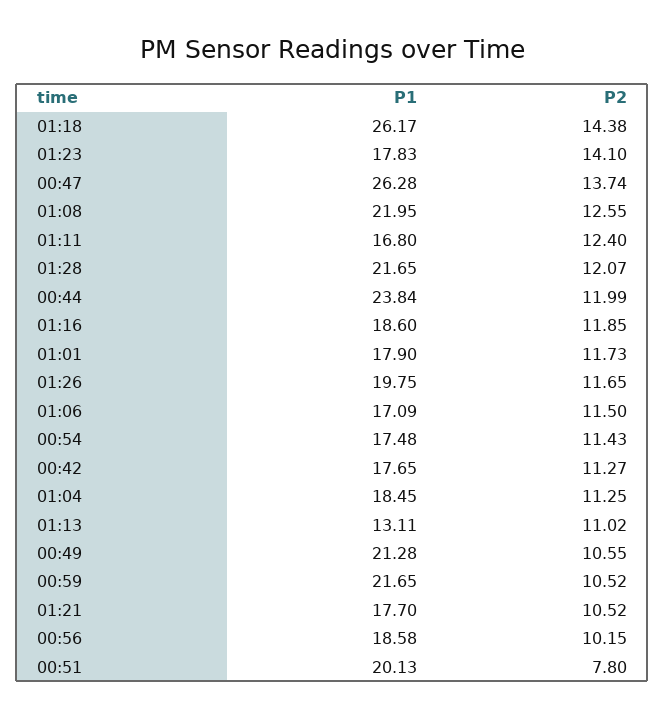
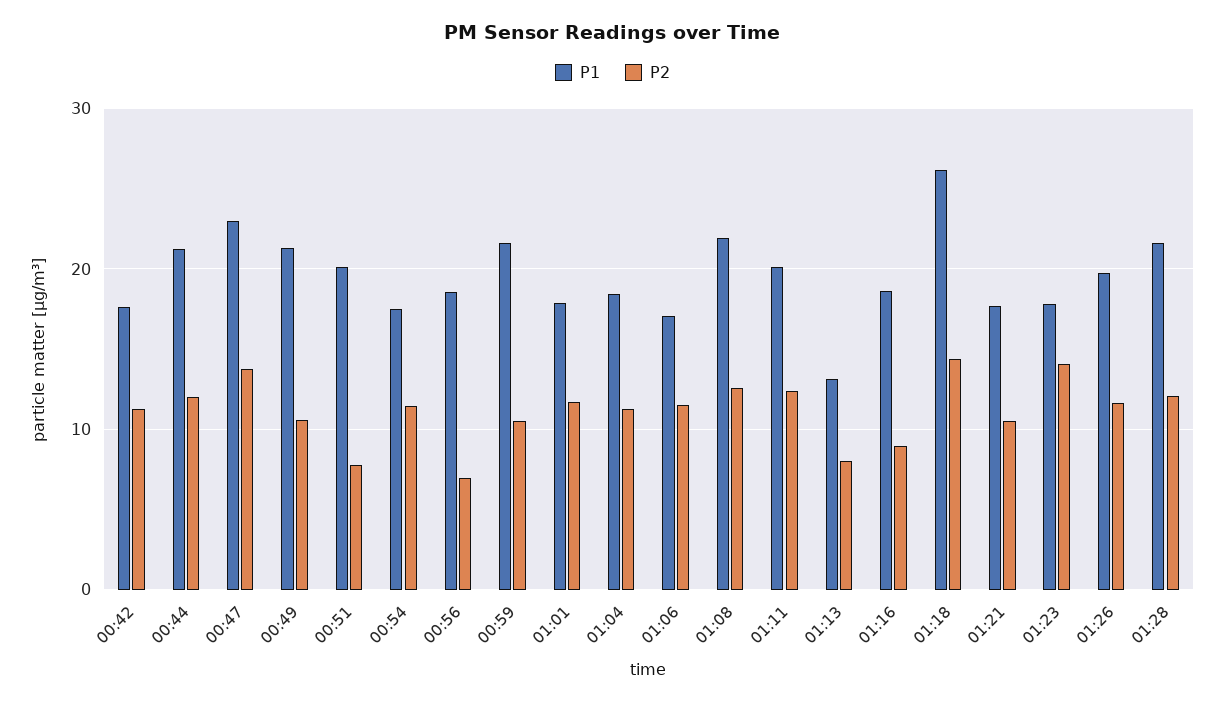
  {
    "P1": {
      "01:18": 26.17,
      "01:23": 17.83,
-     "00:47": 26.28,
+     "00:47": 23,
      "01:08": 21.95,
-     "01:11": 16.8,
+     "01:11": 20,
      "01:28": 21.65,
-     "00:44": 23.84,
+     "00:44": 21,
      "01:16": 18.6,
      "01:01": 17.9,
      "01:26": 19.75,
      "01:06": 17.09,
      "00:54": 17.48,
      "00:42": 17.65,
      "01:04": 18.45,
      "01:13": 13.11,
      "00:49": 21.28,
      "00:59": 21.65,
      "01:21": 17.7,
      "00:56": 18.58,
      "00:51": 20.13
    },
    "P2": {
      "01:18": 14.38,
      "01:23": 14.1,
      "00:47": 13.74,
      "01:08": 12.55,
      "01:11": 12.4,
      "01:28": 12.07,
      "00:44": 11.99,
-     "01:16": 11.85,
+     "01:16": 9,
      "01:01": 11.73,
      "01:26": 11.65,
      "01:06": 11.5,
      "00:54": 11.43,
      "00:42": 11.27,
      "01:04": 11.25,
-     "01:13": 11.02,
+     "01:13": 8,
      "00:49": 10.55,
      "00:59": 10.52,
      "01:21": 10.52,
-     "00:56": 10.15,
+     "00:56": 7,
      "00:51": 7.8
    }
  }

